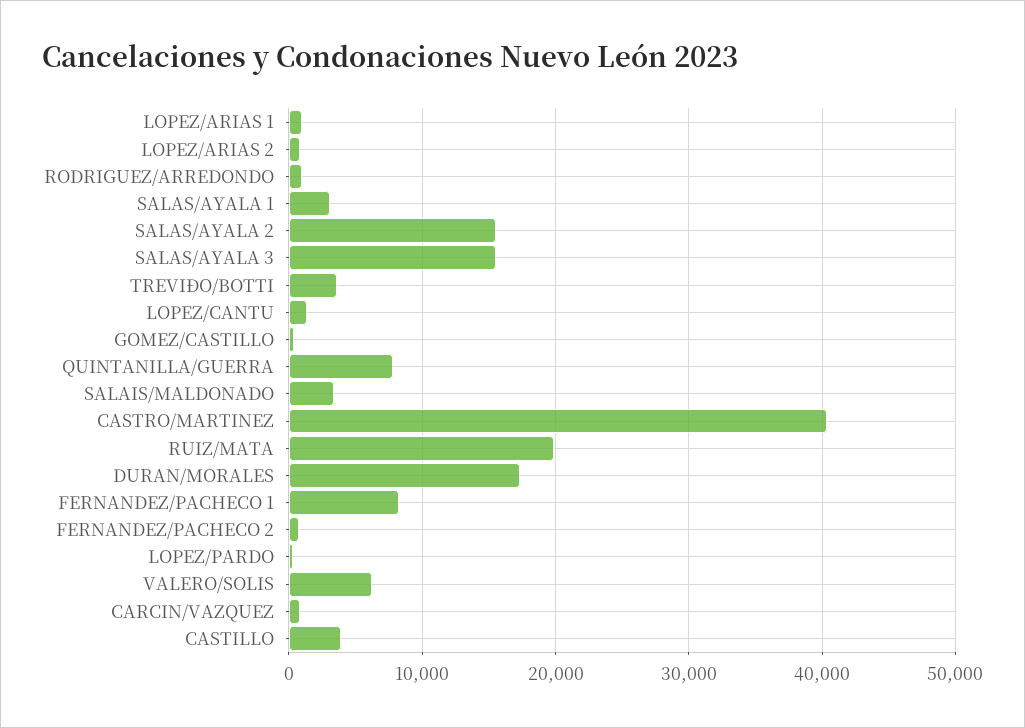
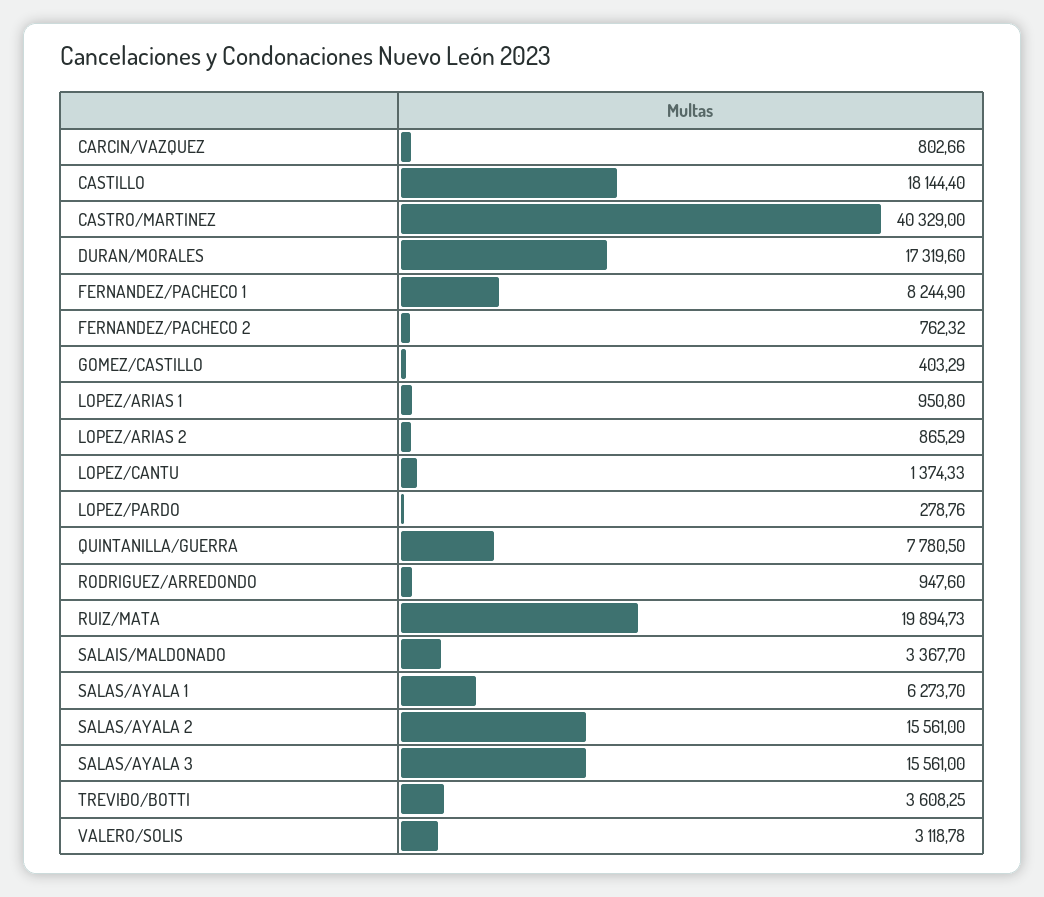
  {
    "LOPEZ/ARIAS 1": 950.8,
    "LOPEZ/ARIAS 2": 865.29,
    "RODRIGUEZ/ARREDONDO": 947.6,
-   "SALAS/AYALA 1": 3000,
+   "SALAS/AYALA 1": 6273.7,
    "SALAS/AYALA 2": 15561,
    "SALAS/AYALA 3": 15561,
    "TREVIÐO/BOTTI": 3608.25,
    "LOPEZ/CANTU": 1374.33,
    "GOMEZ/CASTILLO": 403.29,
    "QUINTANILLA/GUERRA": 7780.5,
    "SALAIS/MALDONADO": 3367.7,
    "CASTRO/MARTINEZ": 40329,
    "RUIZ/MATA": 19894.73,
    "DURAN/MORALES": 17319.6,
    "FERNANDEZ/PACHECO 1": 8244.9,
    "FERNANDEZ/PACHECO 2": 762.32,
    "LOPEZ/PARDO": 278.76,
-   "VALERO/SOLIS": 6000,
+   "VALERO/SOLIS": 3118.78,
    "CARCIN/VAZQUEZ": 802.66,
-   "CASTILLO": 4000
+   "CASTILLO": 18144.4
  }

